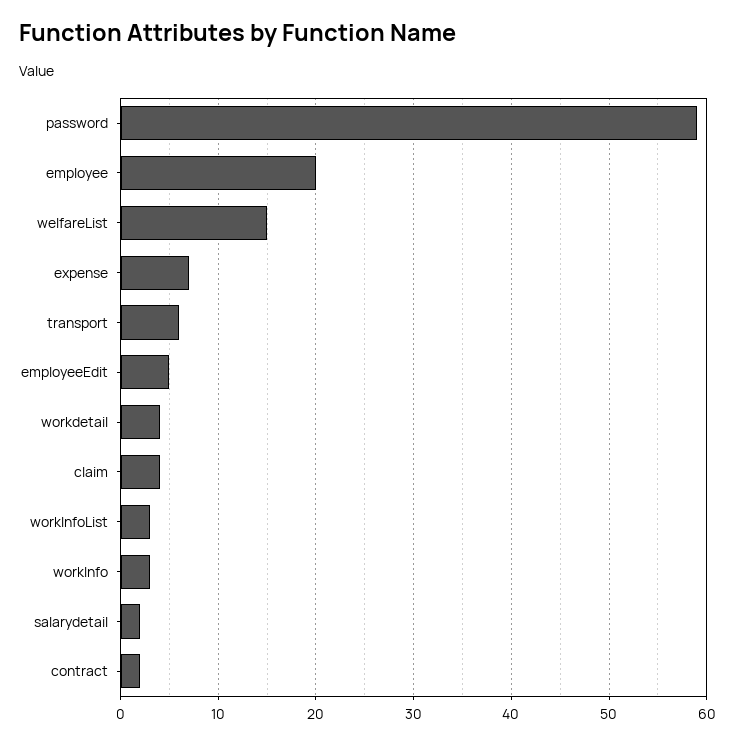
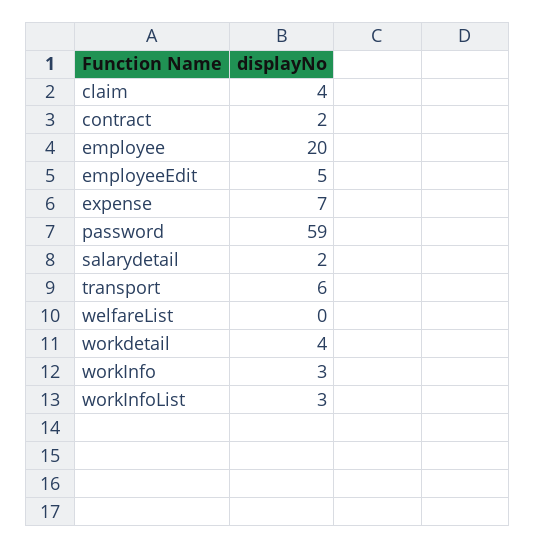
  {
    "password": 59,
    "employee": 20,
-   "welfareList": 15,
+   "welfareList": 0,
    "expense": 7,
    "transport": 6,
    "employeeEdit": 5,
    "workdetail": 4,
    "claim": 4,
    "workInfoList": 3,
    "workInfo": 3,
    "salarydetail": 2,
    "contract": 2
  }

